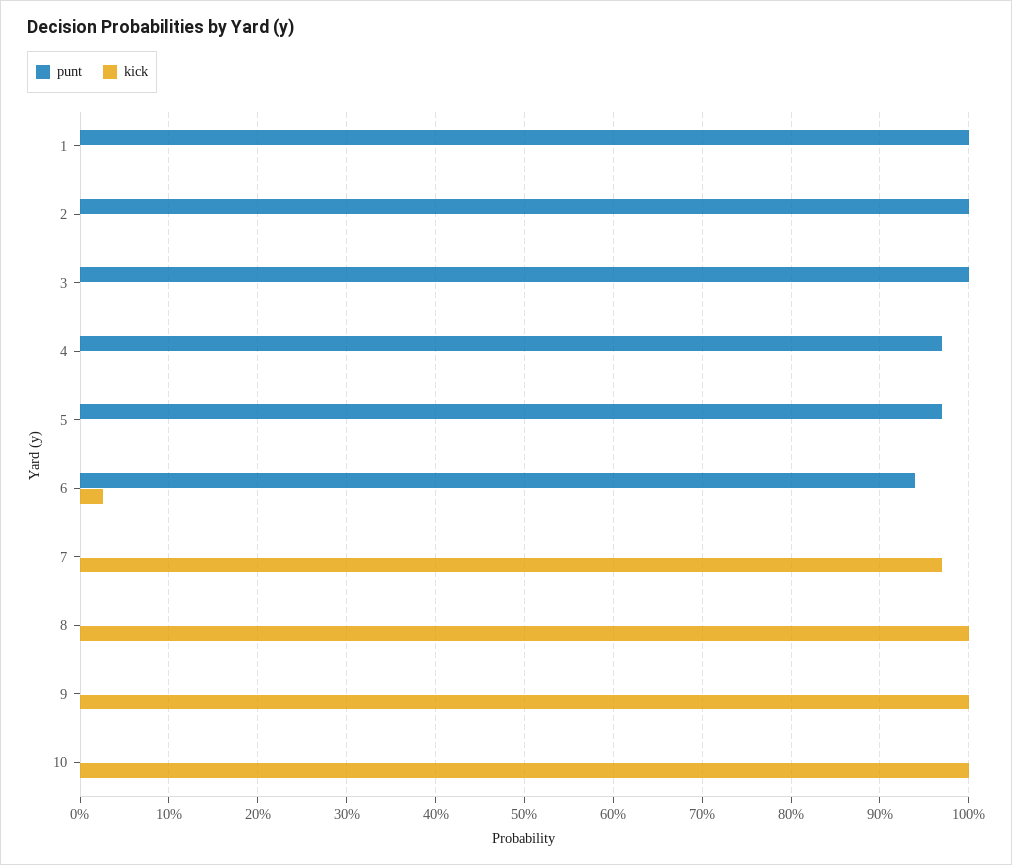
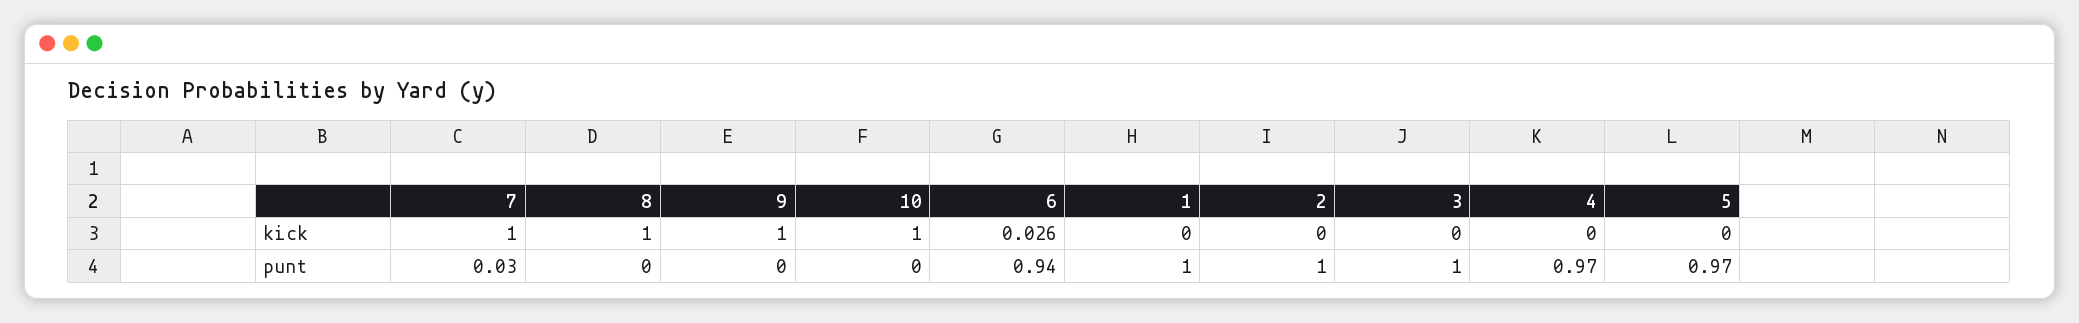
  {
    "punt": {
      "1": 1,
      "2": 1,
      "3": 1,
      "4": 0.97,
      "5": 0.97,
      "6": 0.94,
-     "7": 0,
+     "7": 0.03,
      "8": 0,
      "9": 0,
      "10": 0
    },
    "kick": {
      "1": 0,
      "2": 0,
      "3": 0,
      "4": 0,
      "5": 0,
      "6": 0.026,
-     "7": 0.97,
+     "7": 1,
      "8": 1,
      "9": 1,
      "10": 1
    }
  }

